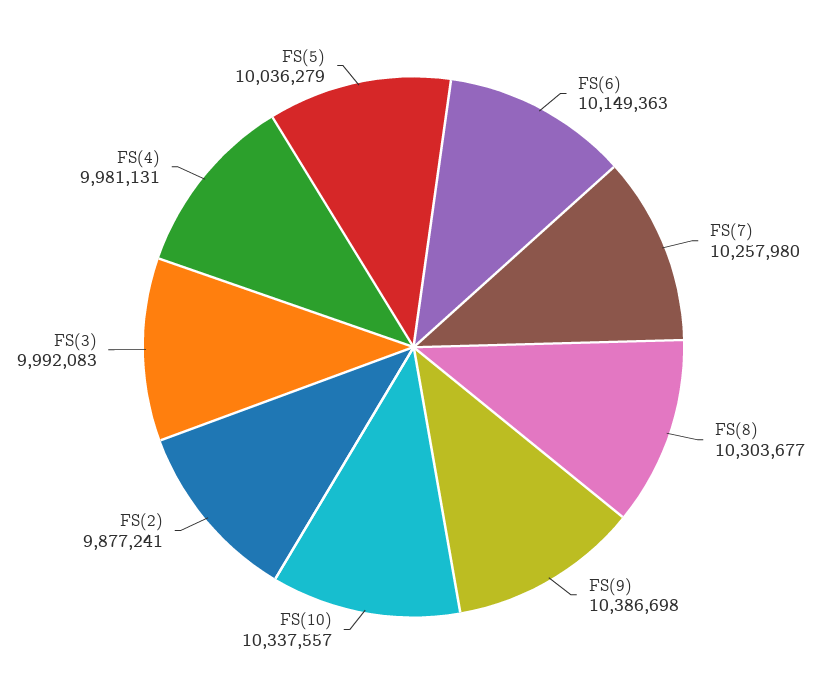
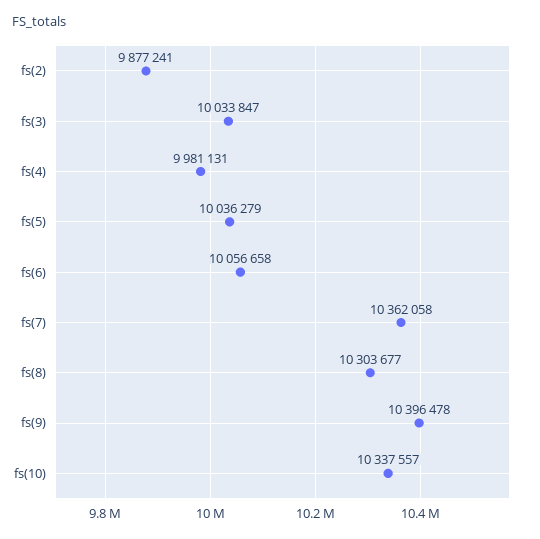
  {
-   "FS(6)": 10149363,
+   "FS(6)": 10056658,
-   "FS(7)": 10257980,
+   "FS(7)": 10362058,
    "FS(8)": 10303677,
-   "FS(9)": 10386698,
+   "FS(9)": 10396478,
    "FS(10)": 10337557,
    "FS(2)": 9877241,
-   "FS(3)": 9992083,
+   "FS(3)": 10033847,
    "FS(4)": 9981131,
    "FS(5)": 10036279
  }

